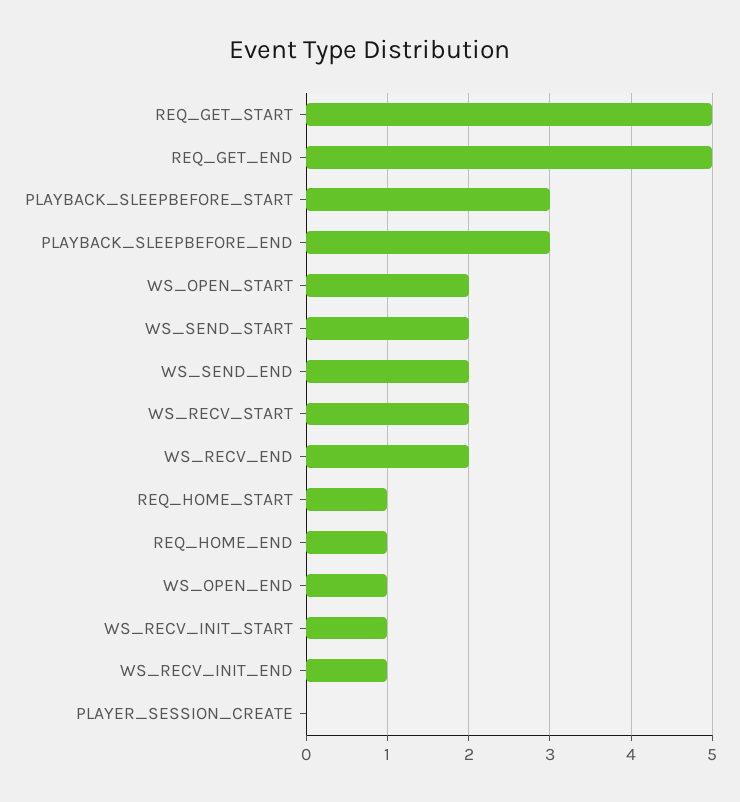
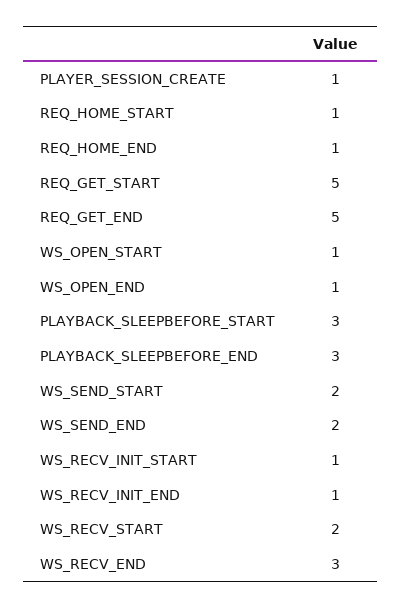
  {
    "REQ_GET_START": 5,
    "REQ_GET_END": 5,
    "PLAYBACK_SLEEPBEFORE_START": 3,
    "PLAYBACK_SLEEPBEFORE_END": 3,
-   "WS_OPEN_START": 2,
+   "WS_OPEN_START": 1,
    "WS_SEND_START": 2,
    "WS_SEND_END": 2,
    "WS_RECV_START": 2,
-   "WS_RECV_END": 2,
+   "WS_RECV_END": 3,
    "REQ_HOME_START": 1,
    "REQ_HOME_END": 1,
    "WS_OPEN_END": 1,
    "WS_RECV_INIT_START": 1,
    "WS_RECV_INIT_END": 1,
-   "PLAYER_SESSION_CREATE": 0
+   "PLAYER_SESSION_CREATE": 1
  }

